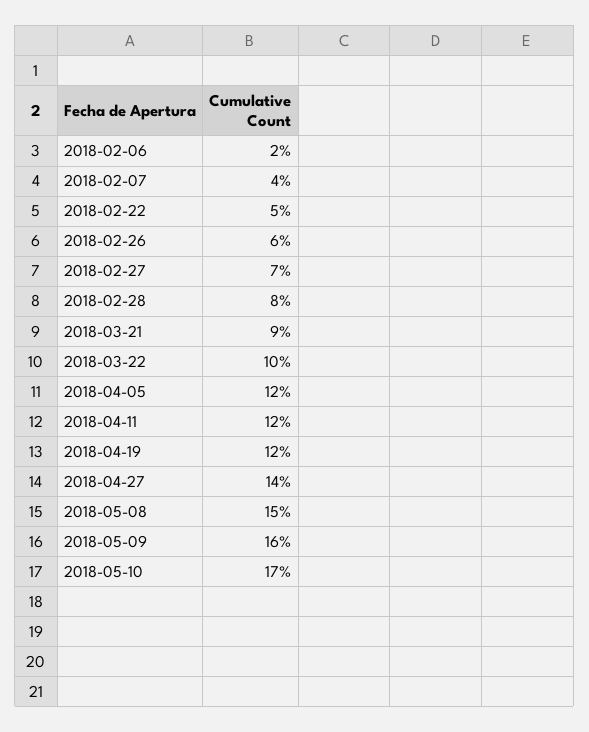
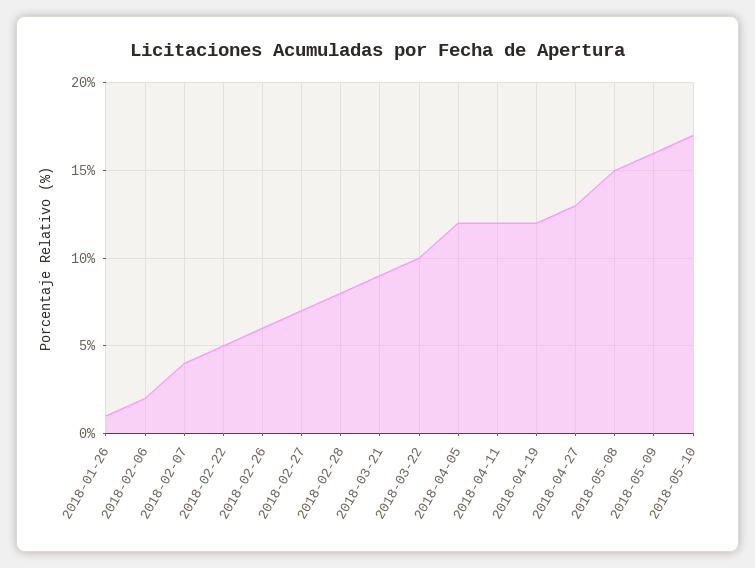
  {
    "2018-02-06": 2,
    "2018-02-07": 4,
    "2018-02-22": 5,
    "2018-02-26": 6,
    "2018-02-27": 7,
    "2018-02-28": 8,
    "2018-03-21": 9,
    "2018-03-22": 10,
    "2018-04-05": 12,
    "2018-04-11": 12,
    "2018-04-19": 12,
-   "2018-04-27": 14,
+   "2018-04-27": 13,
    "2018-05-08": 15,
    "2018-05-09": 16,
-   "2018-05-10": 17
+   "2018-05-10": 17,
+   "2018-01-26": 1
  }

